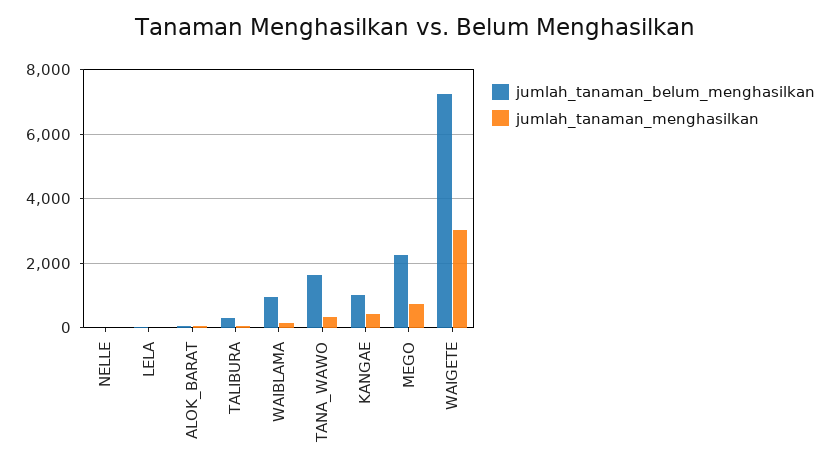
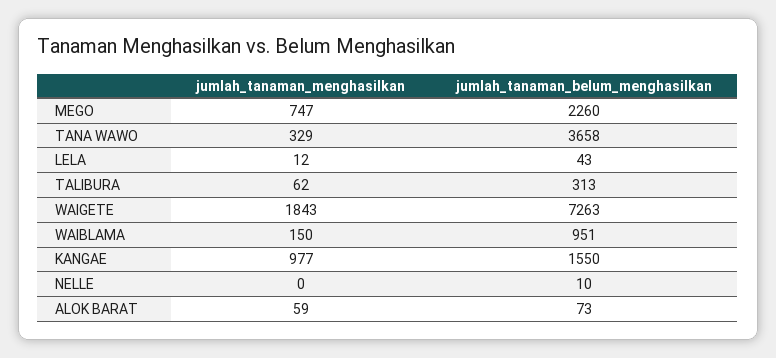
  {
    "jumlah_tanaman_belum_menghasilkan": {
      "NELLE": 10,
      "LELA": 43,
      "ALOK_BARAT": 73,
      "TALIBURA": 313,
      "WAIBLAMA": 951,
-     "TANA_WAWO": 1600,
+     "TANA_WAWO": 3658,
-     "KANGAE": 1000,
+     "KANGAE": 1550,
      "MEGO": 2260,
      "WAIGETE": 7263
    },
    "jumlah_tanaman_menghasilkan": {
      "NELLE": 0,
      "LELA": 12,
      "ALOK_BARAT": 59,
      "TALIBURA": 62,
      "WAIBLAMA": 150,
      "TANA_WAWO": 329,
-     "KANGAE": 400,
+     "KANGAE": 977,
      "MEGO": 747,
-     "WAIGETE": 3000
+     "WAIGETE": 1843
    }
  }

